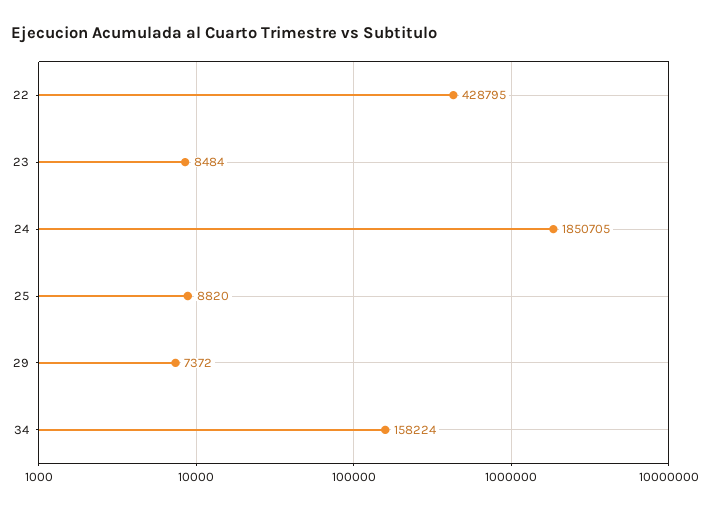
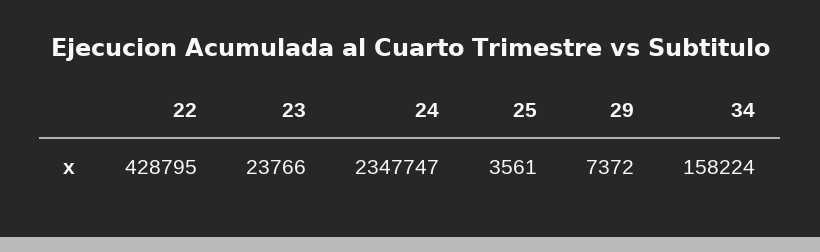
  {
    "22": 428795,
-   "23": 8484,
+   "23": 23766,
-   "24": 1850705,
+   "24": 2347747,
-   "25": 8820,
+   "25": 3561,
    "29": 7372,
    "34": 158224
  }

